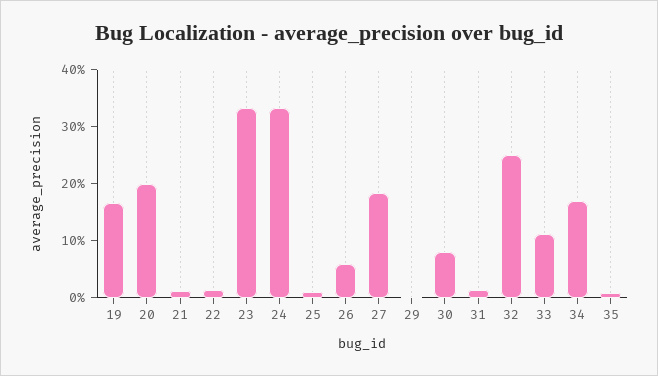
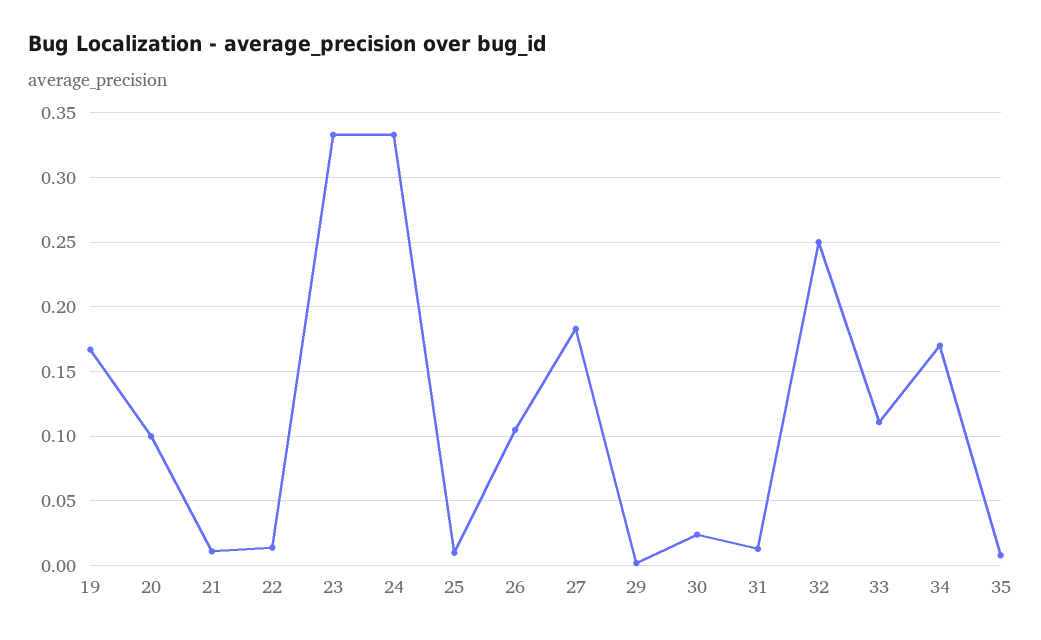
  {
    "19": 0.165,
-   "20": 0.2,
+   "20": 0.1,
    "21": 0.01,
    "22": 0.015,
    "23": 0.335,
    "24": 0.335,
    "25": 0.01,
-   "26": 0.06,
+   "26": 0.105,
    "27": 0.185,
    "29": 0,
-   "30": 0.08,
+   "30": 0.025,
    "31": 0.015,
    "32": 0.25,
    "33": 0.11,
    "34": 0.17,
    "35": 0.01
  }

